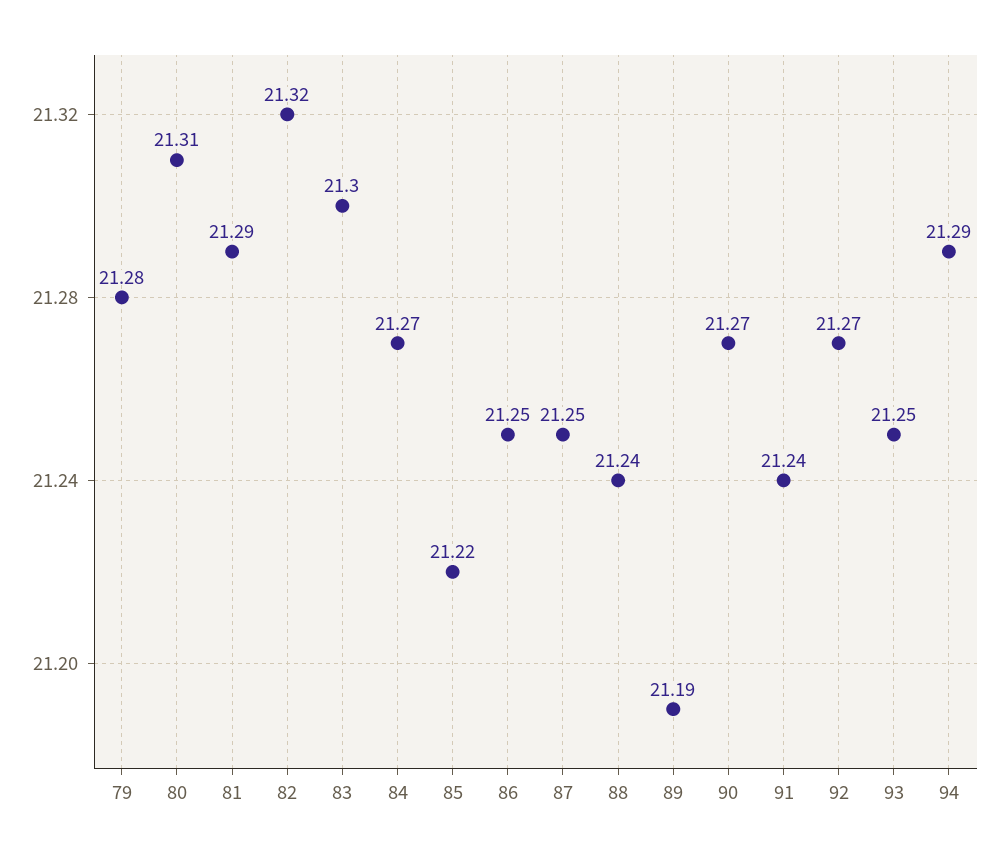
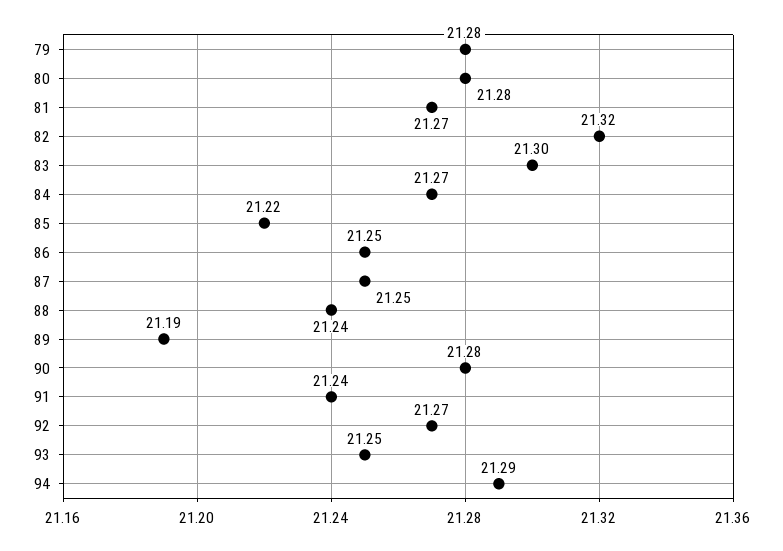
  {
    "79": 21.28,
-   "80": 21.31,
+   "80": 21.28,
-   "81": 21.29,
+   "81": 21.27,
    "82": 21.32,
    "83": 21.3,
    "84": 21.27,
    "85": 21.22,
    "86": 21.25,
    "87": 21.25,
    "88": 21.24,
    "89": 21.19,
-   "90": 21.27,
+   "90": 21.28,
    "91": 21.24,
    "92": 21.27,
    "93": 21.25,
    "94": 21.29
  }

